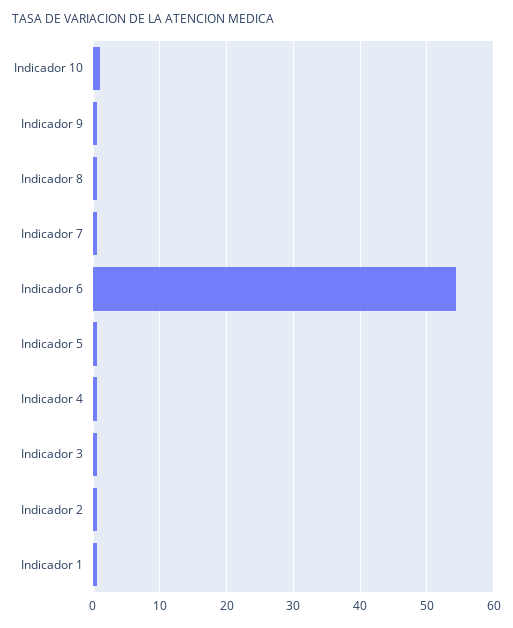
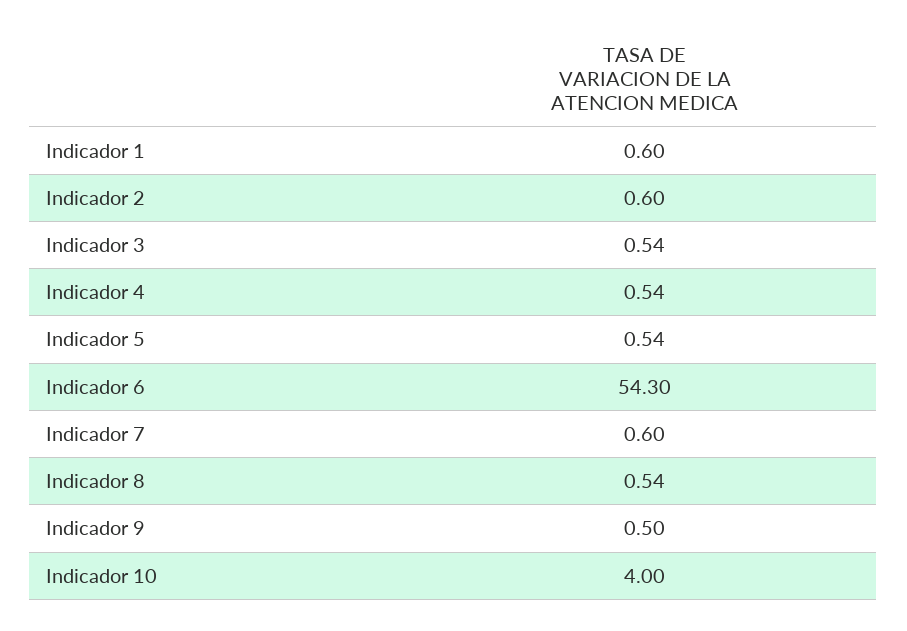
  {
-   "Indicador 10": 1,
+   "Indicador 10": 4,
    "Indicador 9": 0.5,
    "Indicador 8": 0.54,
    "Indicador 7": 0.6,
    "Indicador 6": 54.3,
    "Indicador 5": 0.54,
    "Indicador 4": 0.54,
    "Indicador 3": 0.54,
    "Indicador 2": 0.6,
    "Indicador 1": 0.6
  }

